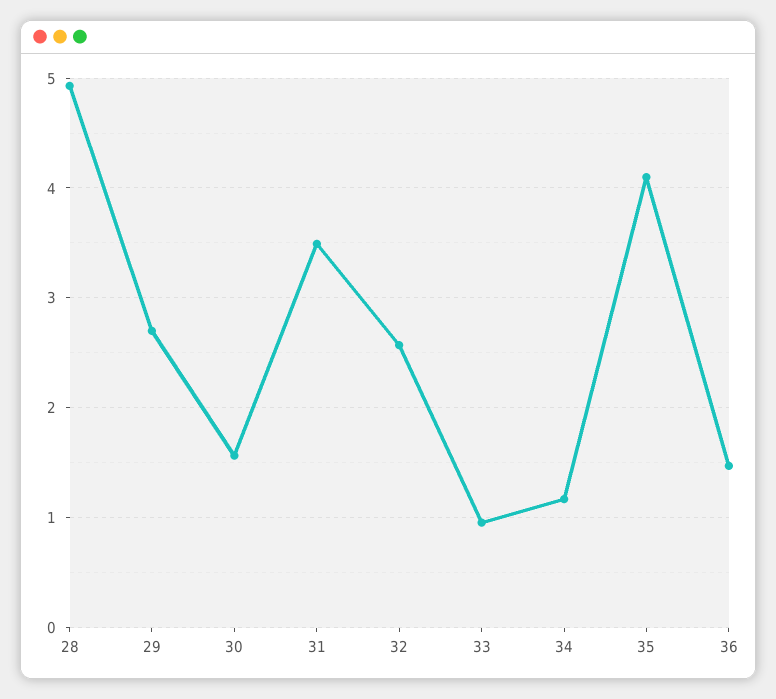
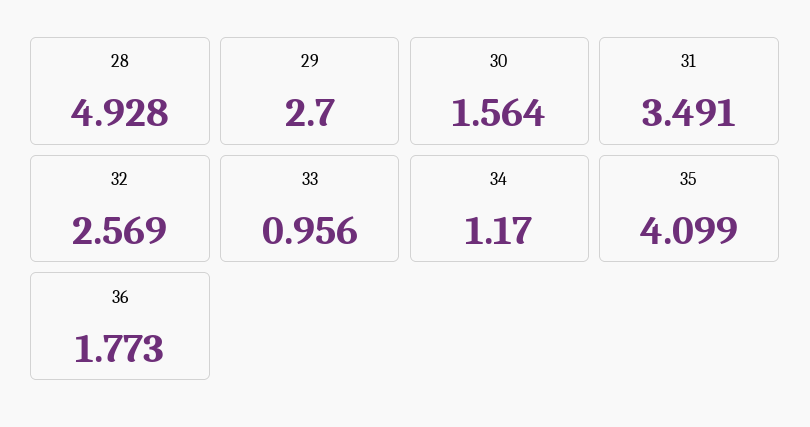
  {
    "28": 4.928,
    "29": 2.7,
    "30": 1.564,
    "31": 3.491,
    "32": 2.569,
    "33": 0.956,
    "34": 1.17,
    "35": 4.099,
-   "36": 1.5
+   "36": 1.773
  }

